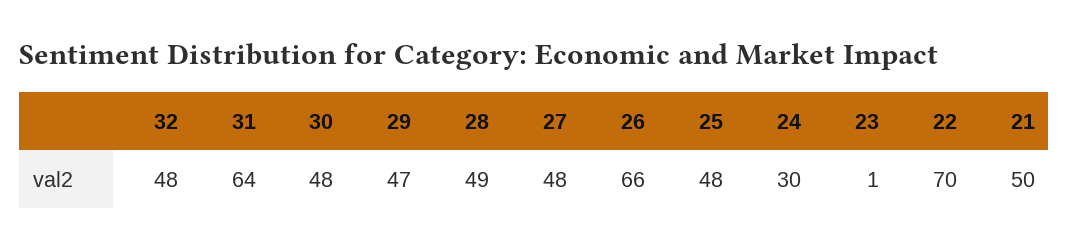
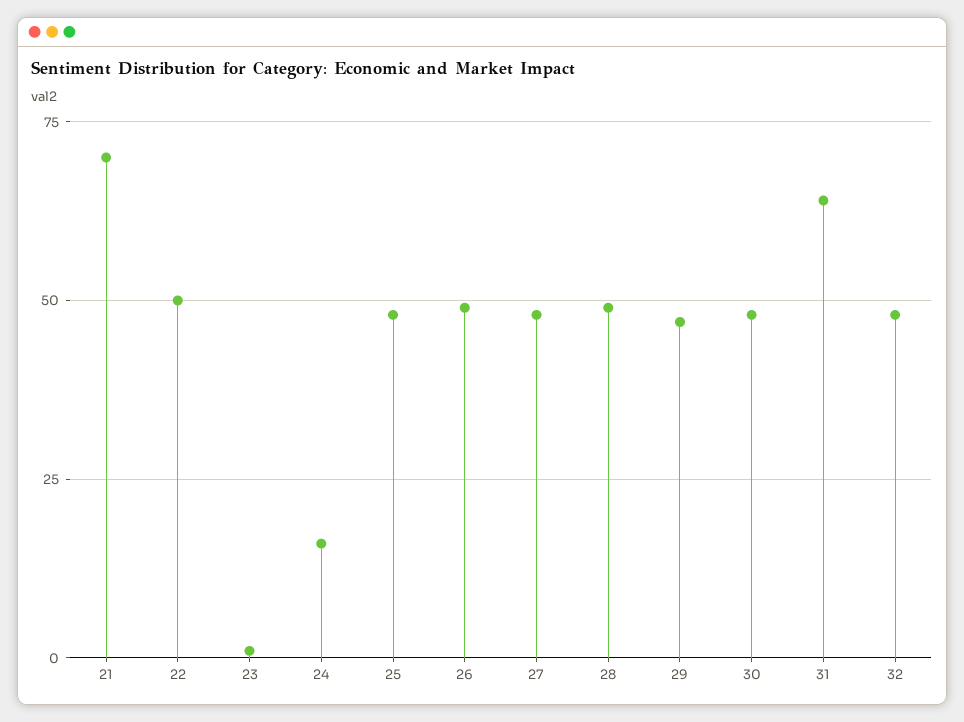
  {
    "32": 48,
    "31": 64,
    "30": 48,
    "29": 47,
    "28": 49,
    "27": 48,
-   "26": 66,
+   "26": 50,
    "25": 48,
-   "24": 30,
+   "24": 15,
    "23": 1,
-   "22": 70,
+   "22": 50,
-   "21": 50
+   "21": 70
  }

